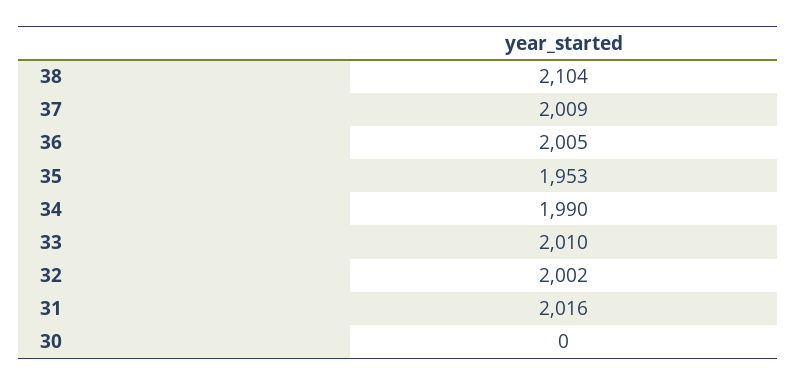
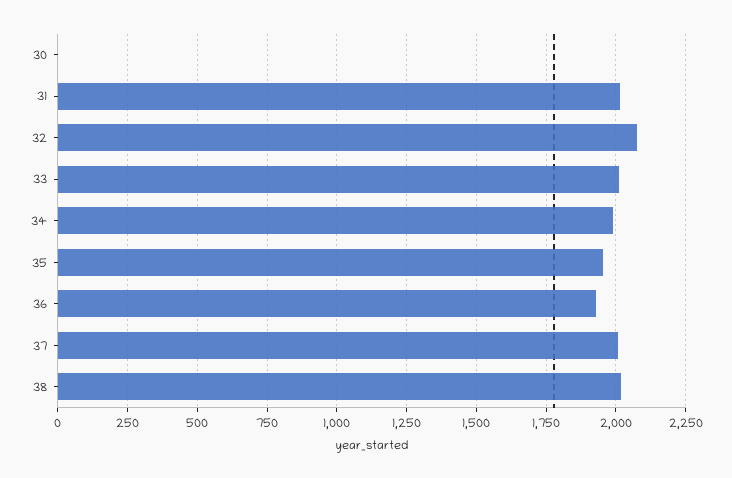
  {
-   "38": 2104,
+   "38": 2025,
    "37": 2009,
-   "36": 2005,
+   "36": 1925,
    "35": 1953,
    "34": 1990,
    "33": 2010,
-   "32": 2002,
+   "32": 2075,
    "31": 2016,
    "30": 0
  }

